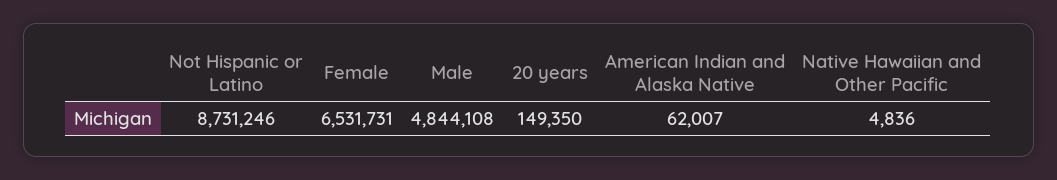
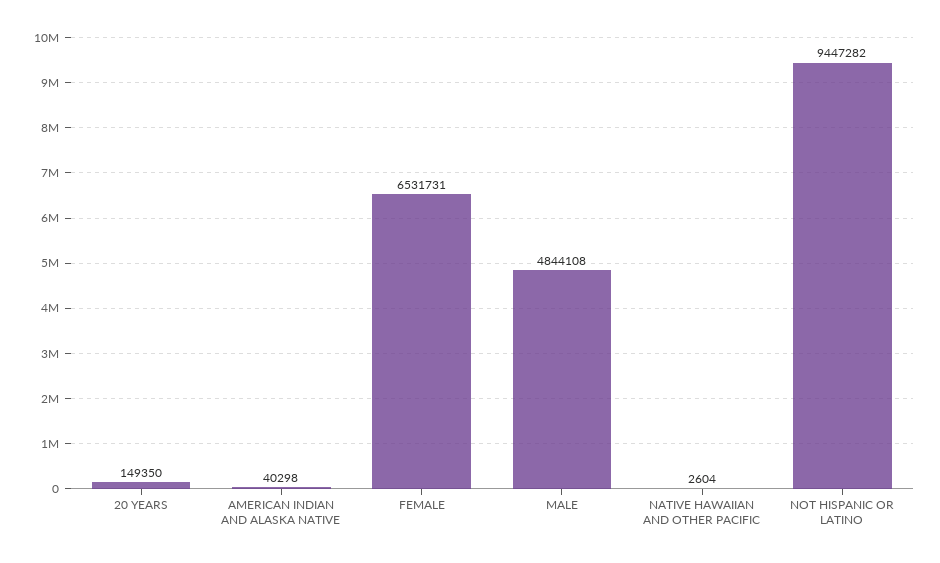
  {
-   "Not Hispanic or Latino": 8731246,
+   "Not Hispanic or Latino": 9447282,
    "Female": 6531731,
    "Male": 4844108,
    "20 years": 149350,
-   "American Indian and Alaska Native": 62007,
+   "American Indian and Alaska Native": 40298,
-   "Native Hawaiian and Other Pacific": 4836
+   "Native Hawaiian and Other Pacific": 2604
  }

